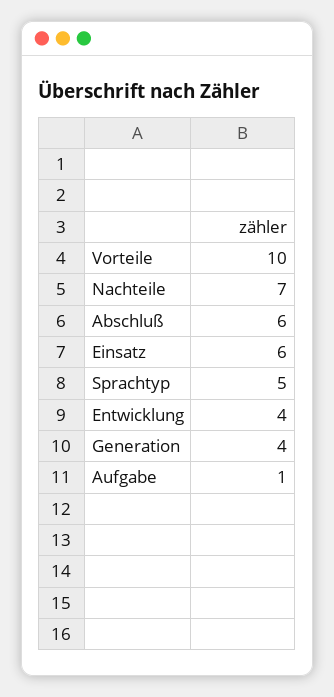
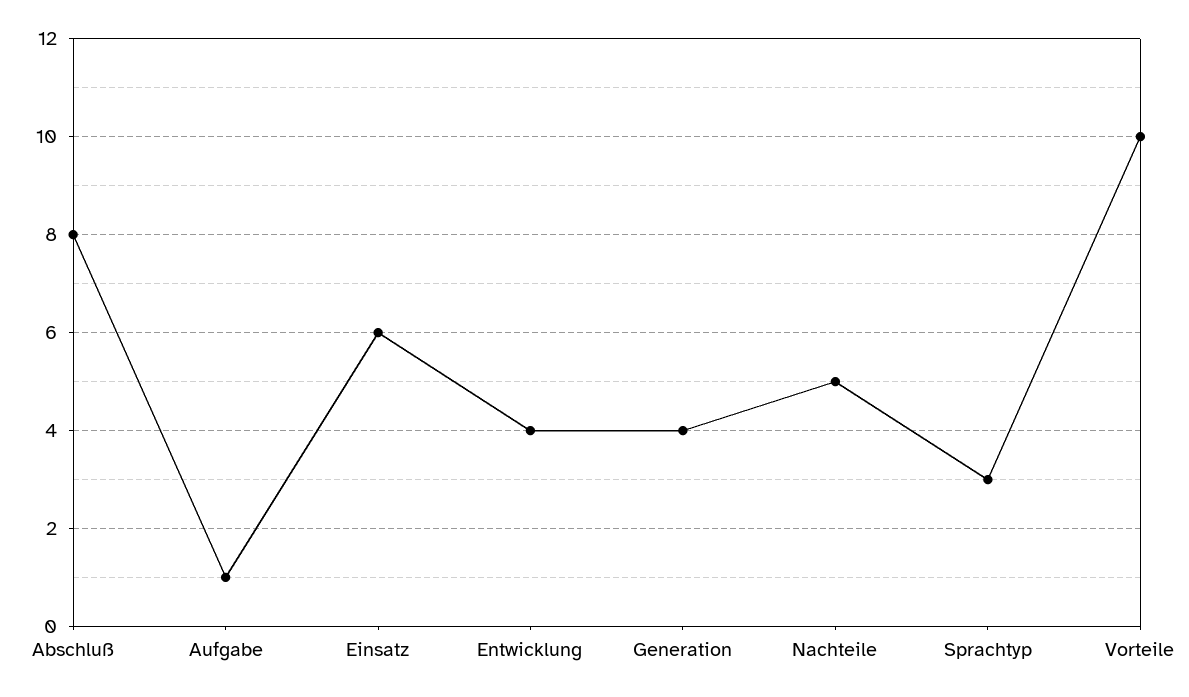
  {
    "Vorteile": 10,
-   "Nachteile": 7,
+   "Nachteile": 5,
-   "Abschluß": 6,
+   "Abschluß": 8,
    "Einsatz": 6,
-   "Sprachtyp": 5,
+   "Sprachtyp": 3,
    "Entwicklung": 4,
    "Generation": 4,
    "Aufgabe": 1
  }

